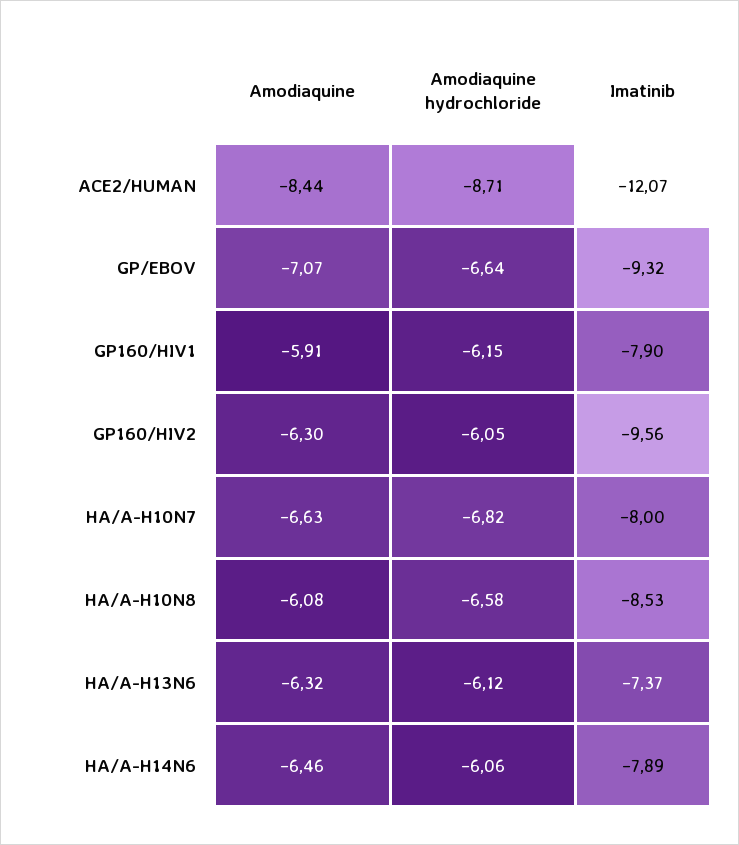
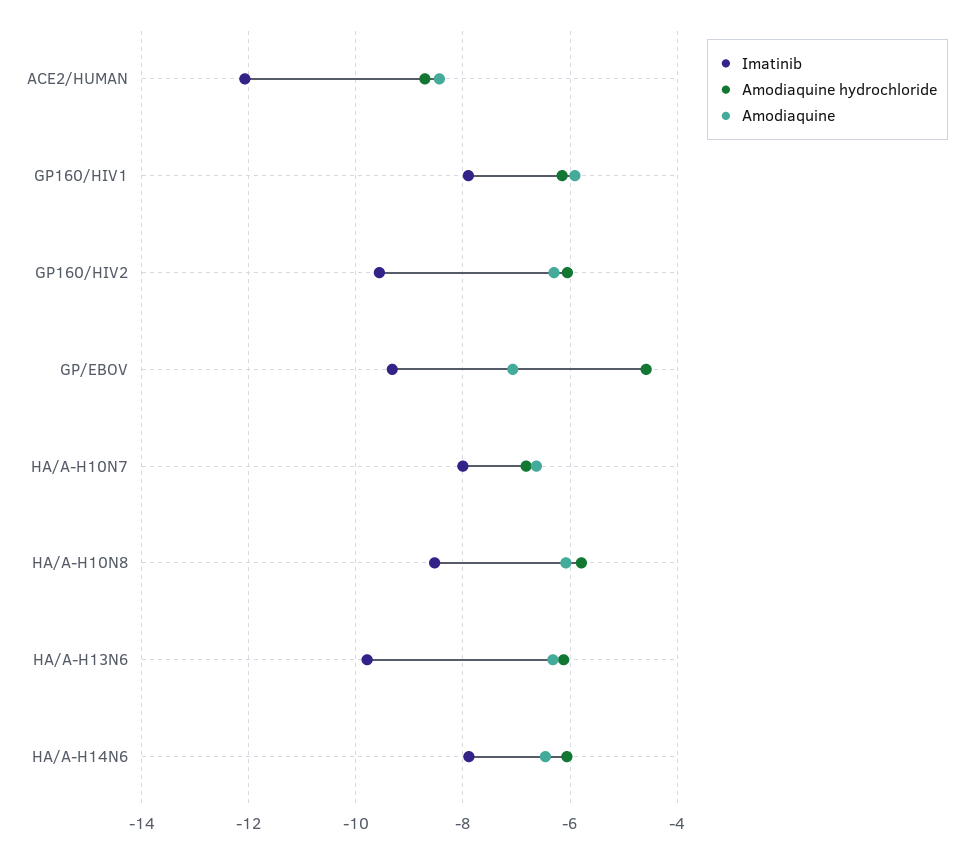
  {
    "Amodiaquine": {
      "ACE2/HUMAN": -8.44,
      "GP/EBOV": -7.07,
      "GP160/HIV1": -5.91,
      "GP160/HIV2": -6.3,
      "HA/A-H10N7": -6.63,
      "HA/A-H10N8": -6.08,
      "HA/A-H13N6": -6.32,
      "HA/A-H14N6": -6.46
    },
    "Amodiaquine hydrochloride": {
      "ACE2/HUMAN": -8.71,
-     "GP/EBOV": -6.64,
+     "GP/EBOV": -4.6,
      "GP160/HIV1": -6.15,
      "GP160/HIV2": -6.05,
      "HA/A-H10N7": -6.82,
-     "HA/A-H10N8": -6.58,
+     "HA/A-H10N8": -5.8,
      "HA/A-H13N6": -6.12,
      "HA/A-H14N6": -6.06
    },
    "Imatinib": {
      "ACE2/HUMAN": -12.07,
      "GP/EBOV": -9.32,
      "GP160/HIV1": -7.9,
      "GP160/HIV2": -9.56,
      "HA/A-H10N7": -8,
      "HA/A-H10N8": -8.53,
-     "HA/A-H13N6": -7.37,
+     "HA/A-H13N6": -9.8,
      "HA/A-H14N6": -7.89
    }
  }

